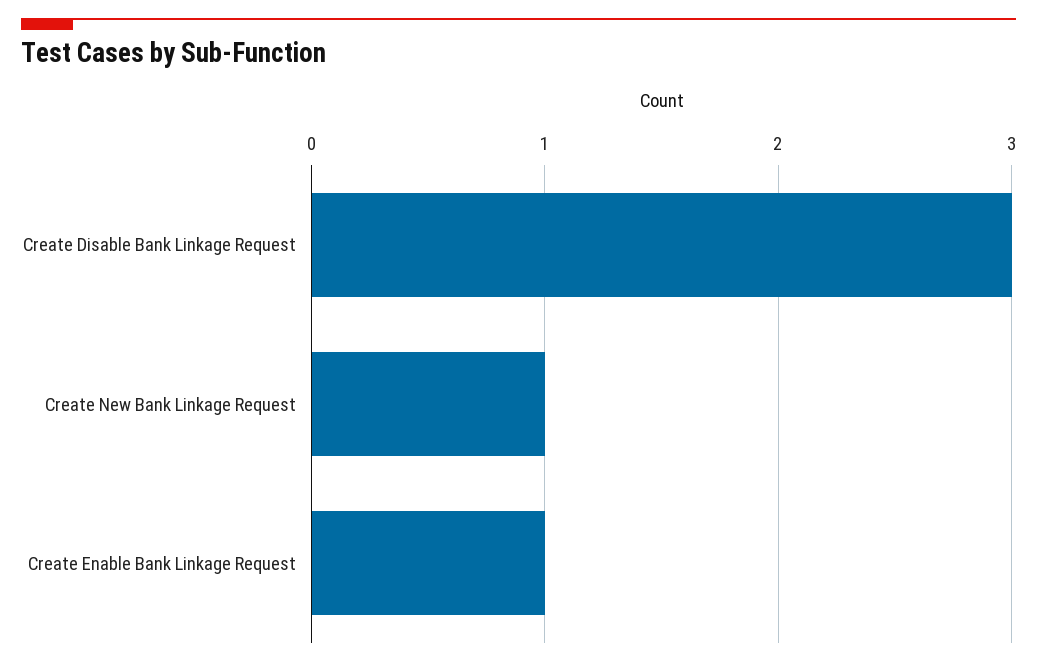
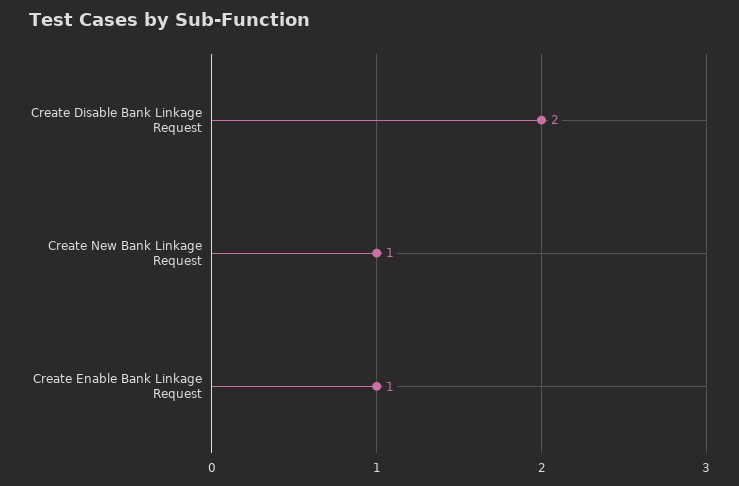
  {
-   "Create Disable Bank Linkage Request": 3,
+   "Create Disable Bank Linkage Request": 2,
    "Create New Bank Linkage Request": 1,
    "Create Enable Bank Linkage Request": 1
  }

